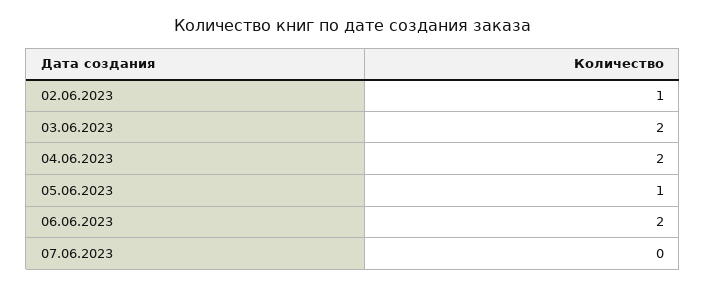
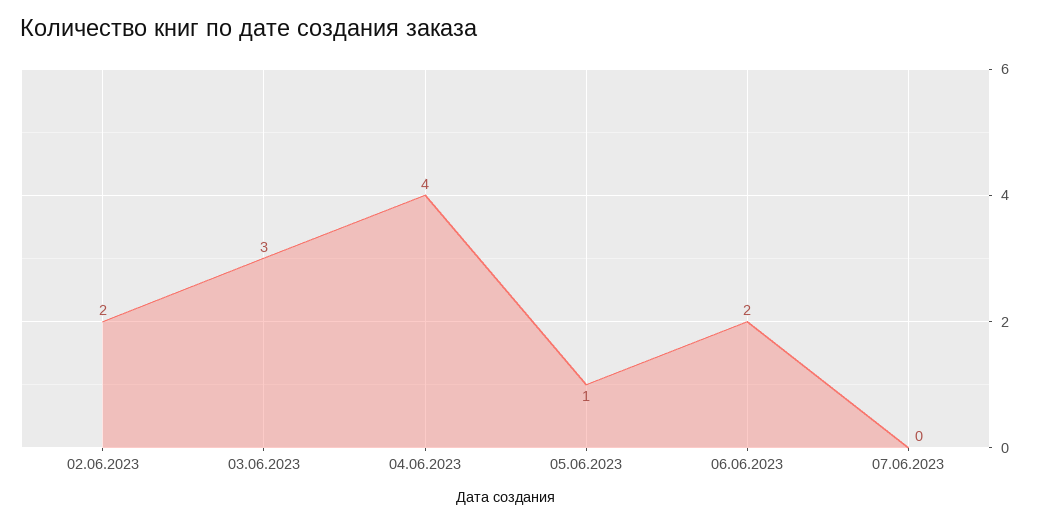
  {
-   "02.06.2023": 1,
+   "02.06.2023": 2,
-   "03.06.2023": 2,
+   "03.06.2023": 3,
-   "04.06.2023": 2,
+   "04.06.2023": 4,
    "05.06.2023": 1,
    "06.06.2023": 2,
    "07.06.2023": 0
  }

